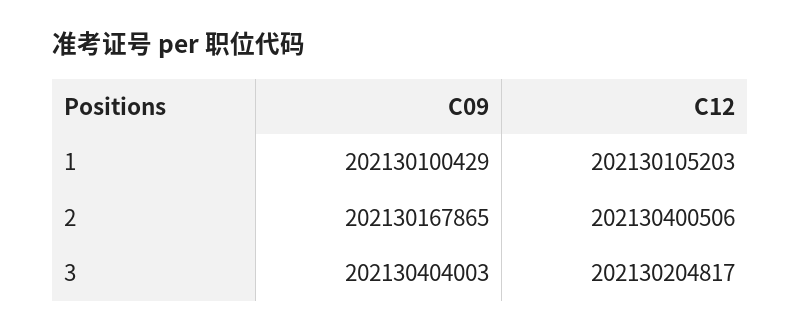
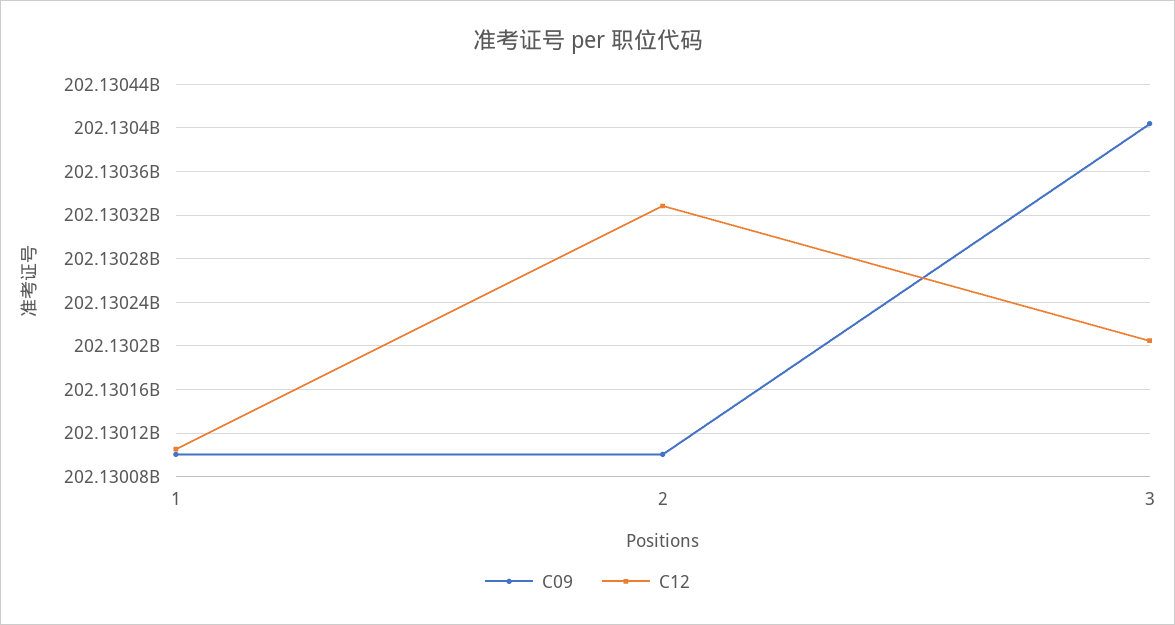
  {
    "C09": {
      "1": 202130100429,
-     "2": 202130167865,
+     "2": 202130100000,
      "3": 202130404003
    },
    "C12": {
      "1": 202130105203,
-     "2": 202130400506,
+     "2": 202130330000,
      "3": 202130204817
    }
  }

